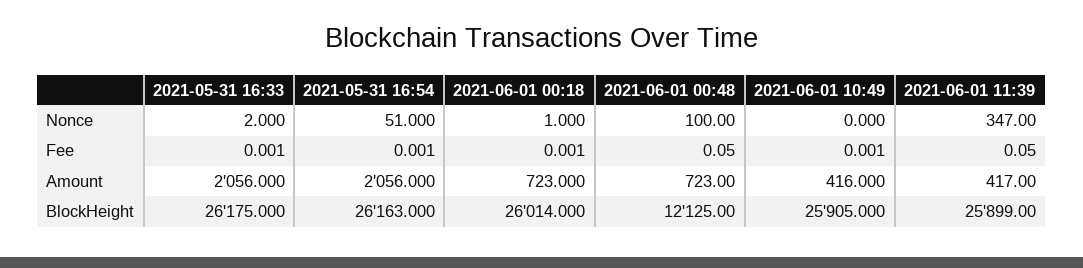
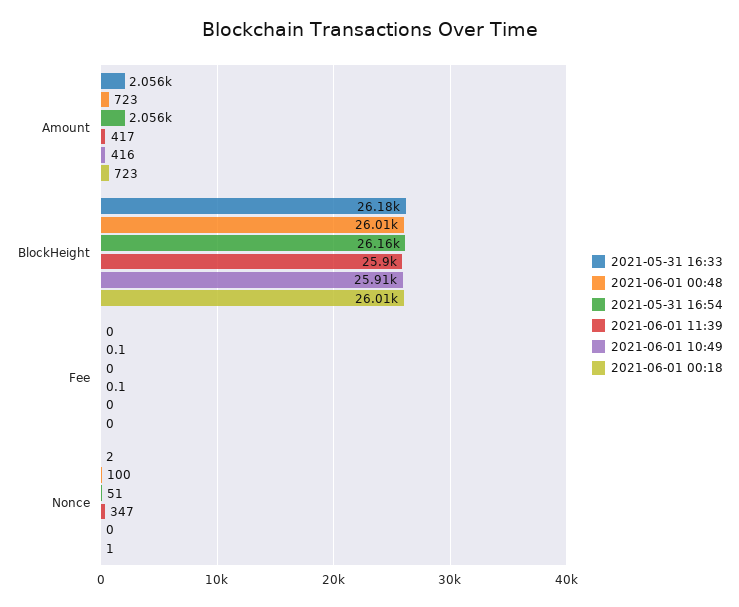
  {
    "2021-05-31 16:33": {
      "Nonce": 2,
      "Fee": 0.001,
      "Amount": 2056,
      "BlockHeight": 26175
    },
    "2021-05-31 16:54": {
      "Nonce": 51,
      "Fee": 0.001,
      "Amount": 2056,
      "BlockHeight": 26163
    },
    "2021-06-01 00:18": {
      "Nonce": 1,
      "Fee": 0.001,
      "Amount": 723,
      "BlockHeight": 26014
    },
    "2021-06-01 00:48": {
      "Nonce": 100,
      "Fee": 0.05,
      "Amount": 723,
-     "BlockHeight": 12125
+     "BlockHeight": 26010
    },
    "2021-06-01 10:49": {
      "Nonce": 0,
      "Fee": 0.001,
      "Amount": 416,
      "BlockHeight": 25905
    },
    "2021-06-01 11:39": {
      "Nonce": 347,
      "Fee": 0.05,
      "Amount": 417,
      "BlockHeight": 25899
    }
  }

